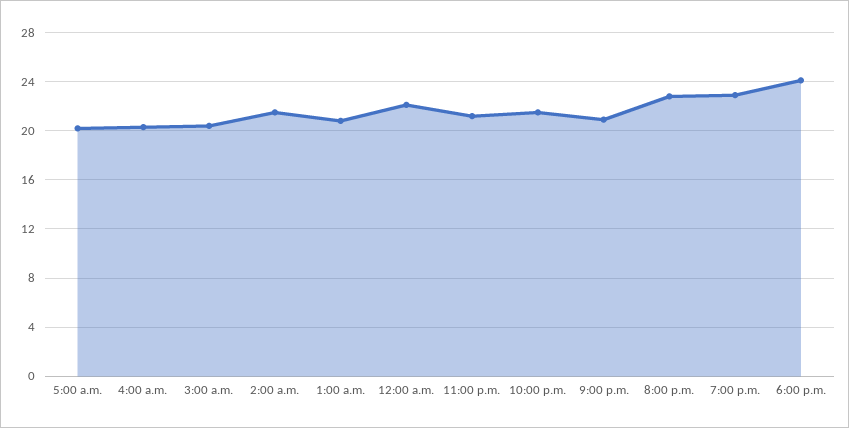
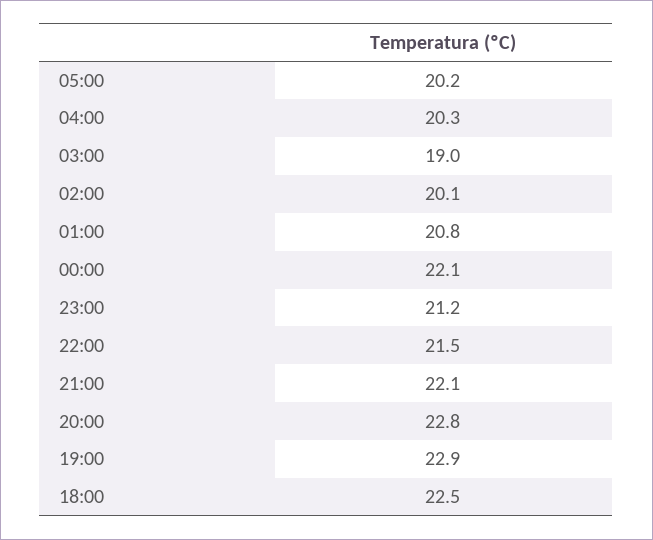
  {
    "5:00 a.m.": 20.2,
    "4:00 a.m.": 20.3,
-   "3:00 a.m.": 20.5,
+   "3:00 a.m.": 19,
-   "2:00 a.m.": 21.5,
+   "2:00 a.m.": 20.1,
    "1:00 a.m.": 20.8,
    "12:00 a.m.": 22.1,
    "11:00 p.m.": 21.2,
    "10:00 p.m.": 21.5,
-   "9:00 p.m.": 21,
+   "9:00 p.m.": 22.1,
    "8:00 p.m.": 22.8,
    "7:00 p.m.": 22.9,
-   "6:00 p.m.": 24
+   "6:00 p.m.": 22.5
  }

